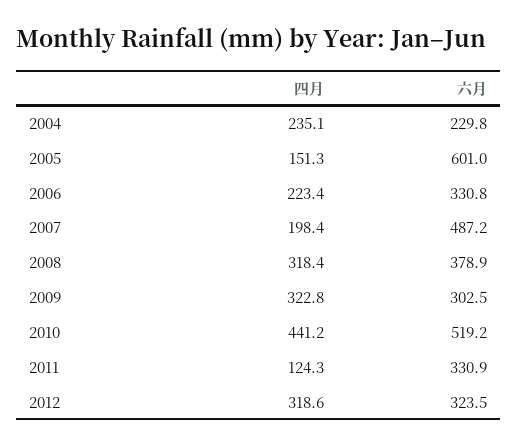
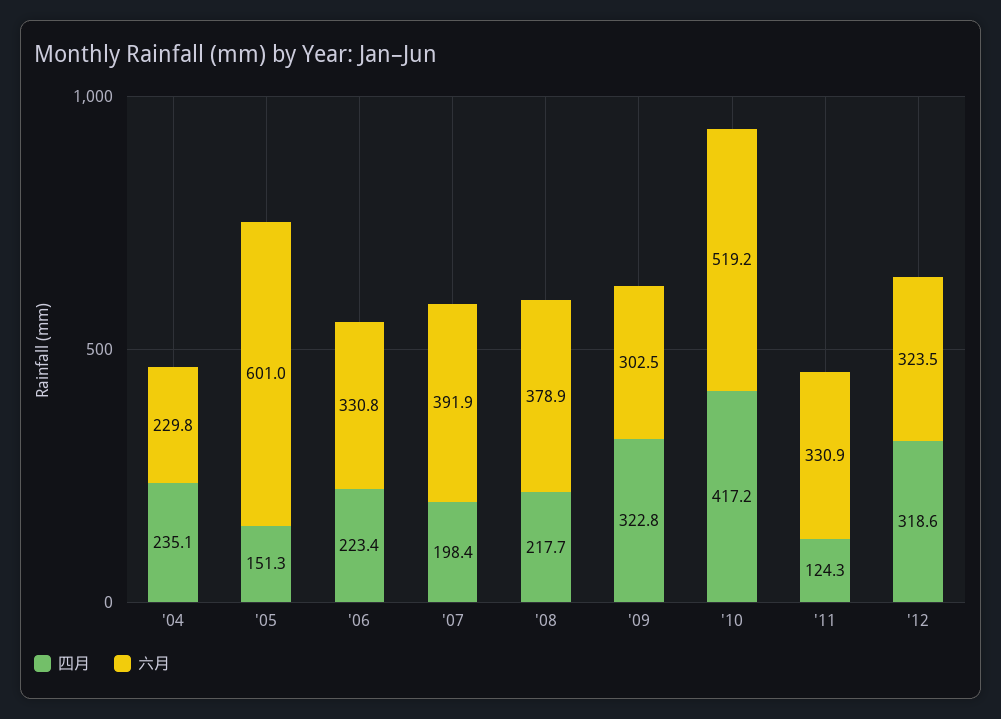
  {
    "四月": {
      "2004": 235.1,
      "2005": 151.3,
      "2006": 223.4,
      "2007": 198.4,
-     "2008": 318.4,
+     "2008": 217.7,
      "2009": 322.8,
-     "2010": 441.2,
+     "2010": 417.2,
      "2011": 124.3,
      "2012": 318.6
    },
    "六月": {
      "2004": 229.8,
      "2005": 601,
      "2006": 330.8,
-     "2007": 487.2,
+     "2007": 391.9,
      "2008": 378.9,
      "2009": 302.5,
      "2010": 519.2,
      "2011": 330.9,
      "2012": 323.5
    }
  }

